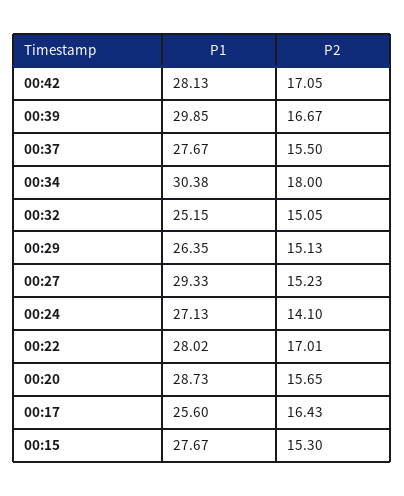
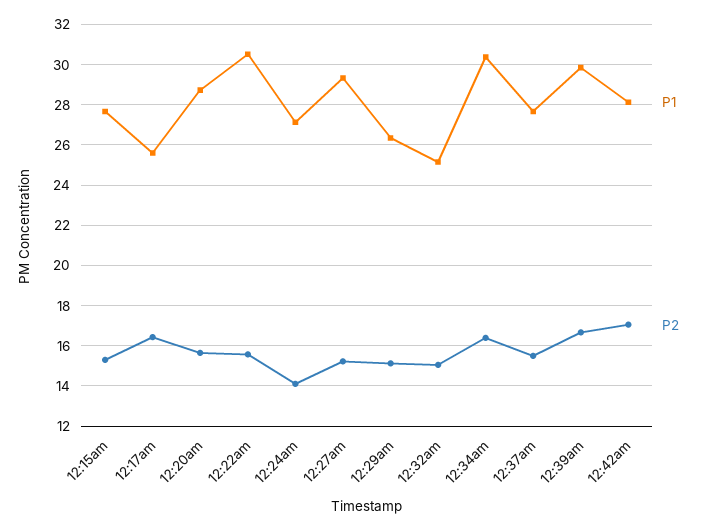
  {
    "P1": {
      "00:42": 28.13,
      "00:39": 29.85,
      "00:37": 27.67,
      "00:34": 30.38,
      "00:32": 25.15,
      "00:29": 26.35,
      "00:27": 29.33,
      "00:24": 27.13,
-     "00:22": 28.02,
+     "00:22": 30.5,
      "00:20": 28.73,
      "00:17": 25.6,
      "00:15": 27.67
    },
    "P2": {
      "00:42": 17.05,
      "00:39": 16.67,
      "00:37": 15.5,
-     "00:34": 18,
+     "00:34": 16.5,
      "00:32": 15.05,
      "00:29": 15.13,
      "00:27": 15.23,
      "00:24": 14.1,
-     "00:22": 17.01,
+     "00:22": 15.5,
      "00:20": 15.65,
      "00:17": 16.43,
      "00:15": 15.3
    }
  }

